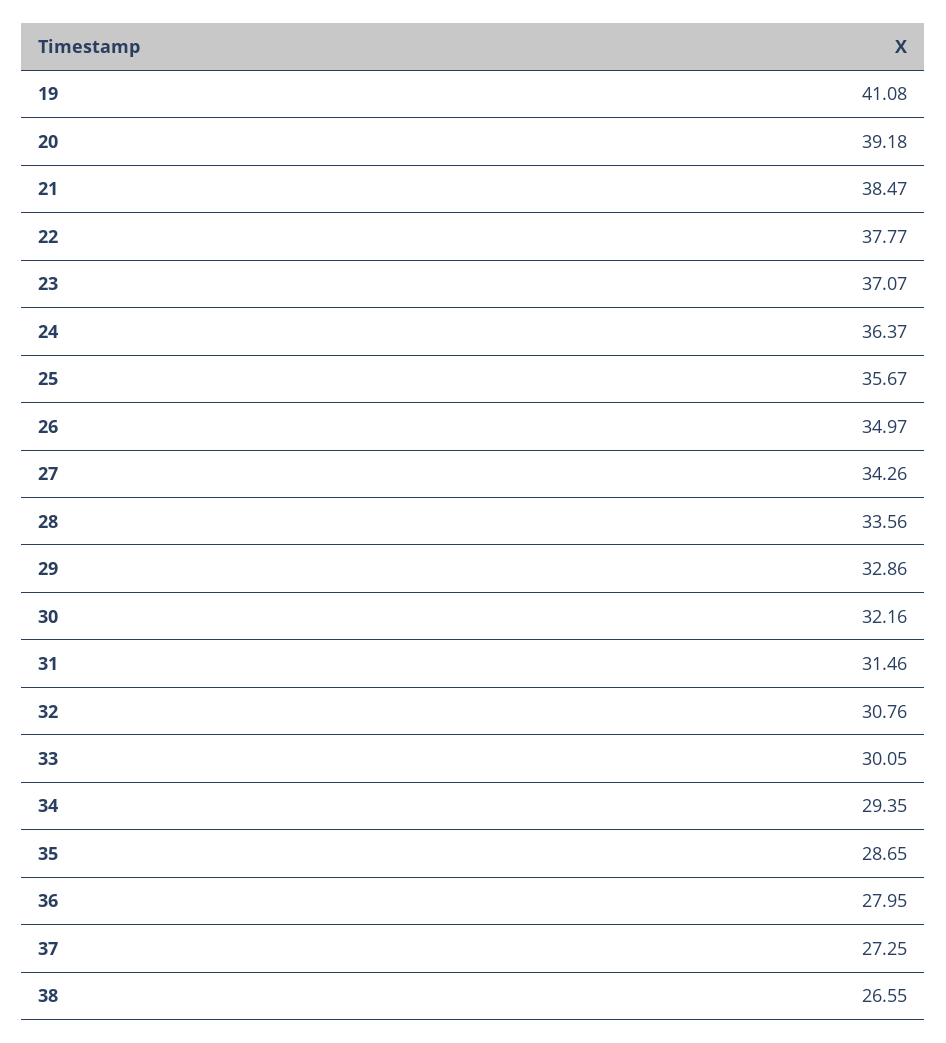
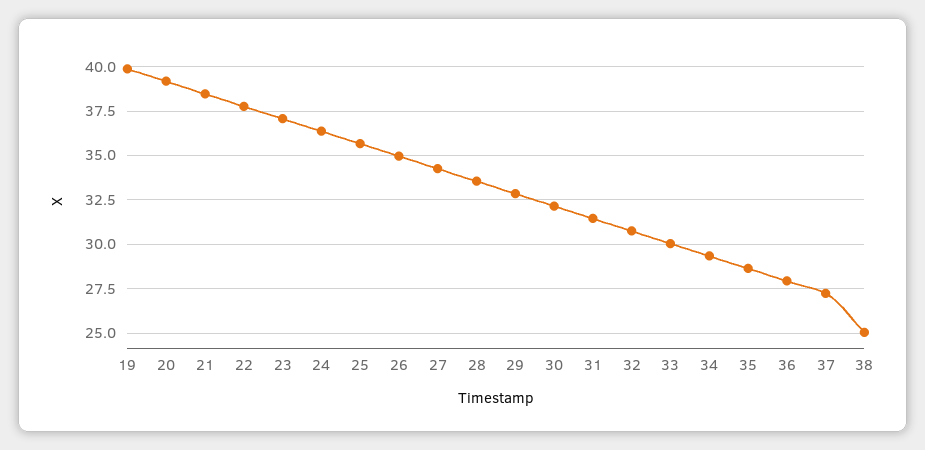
  {
-   "19": 41.08,
+   "19": 40,
    "20": 39.18,
    "21": 38.47,
    "22": 37.77,
    "23": 37.07,
    "24": 36.37,
    "25": 35.67,
    "26": 34.97,
    "27": 34.26,
    "28": 33.56,
    "29": 32.86,
    "30": 32.16,
    "31": 31.46,
    "32": 30.76,
    "33": 30.05,
    "34": 29.35,
    "35": 28.65,
    "36": 27.95,
    "37": 27.25,
-   "38": 26.55
+   "38": 25
  }

